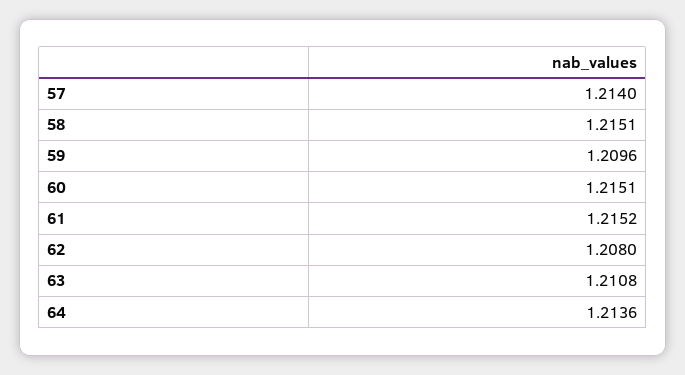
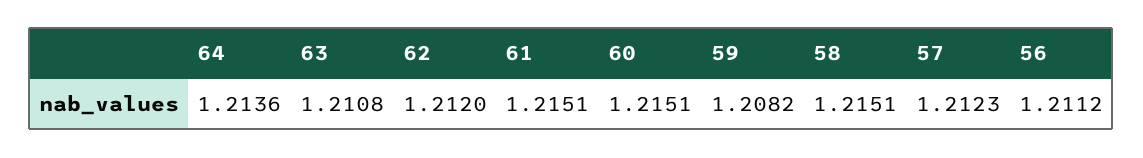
  {
-   "57": 1.214,
+   "57": 1.2123,
    "58": 1.2151,
-   "59": 1.2096,
+   "59": 1.2082,
    "60": 1.2151,
-   "61": 1.2152,
+   "61": 1.2151,
-   "62": 1.208,
+   "62": 1.212,
    "63": 1.2108,
-   "64": 1.2136
+   "64": 1.2136,
+   "56": 1.2112
  }

